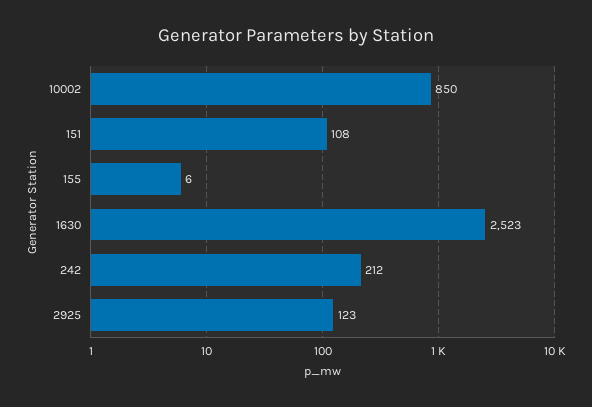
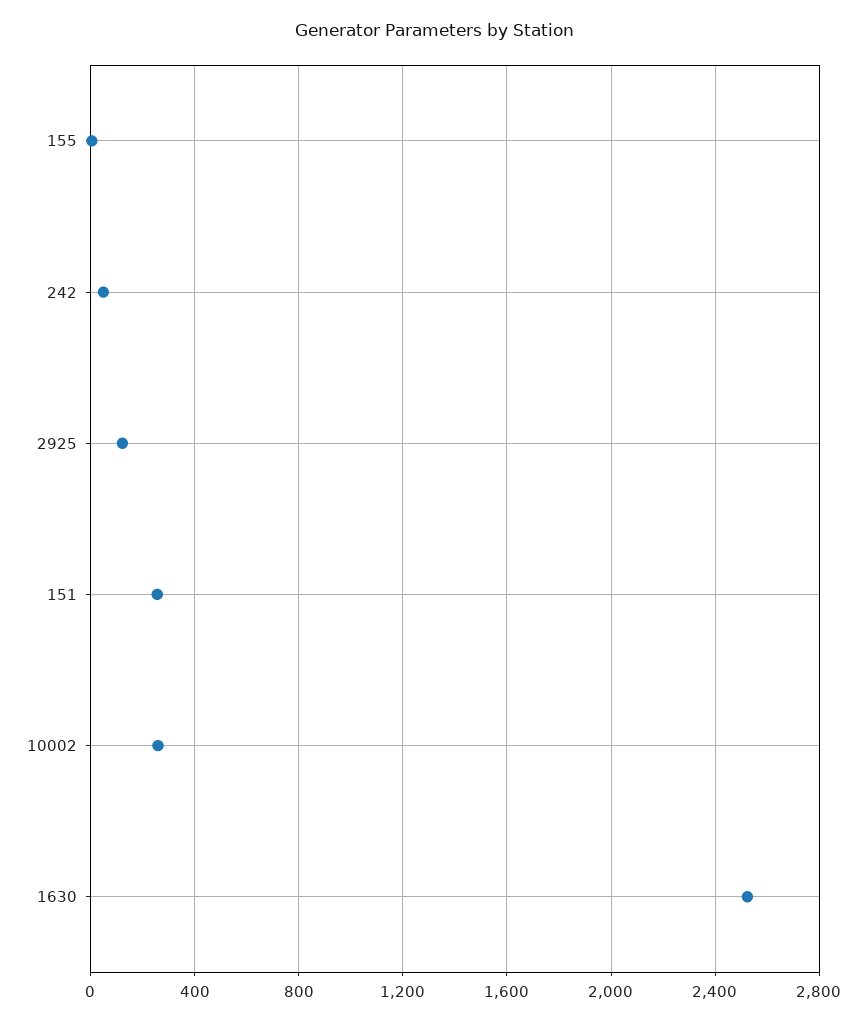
  {
-   "10002": 850,
+   "10002": 250,
-   "151": 108,
+   "151": 250,
    "155": 6,
    "1630": 2523,
-   "242": 212,
+   "242": 50,
    "2925": 123
  }

